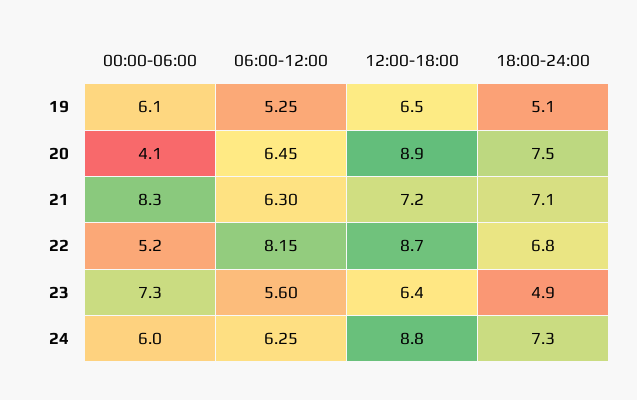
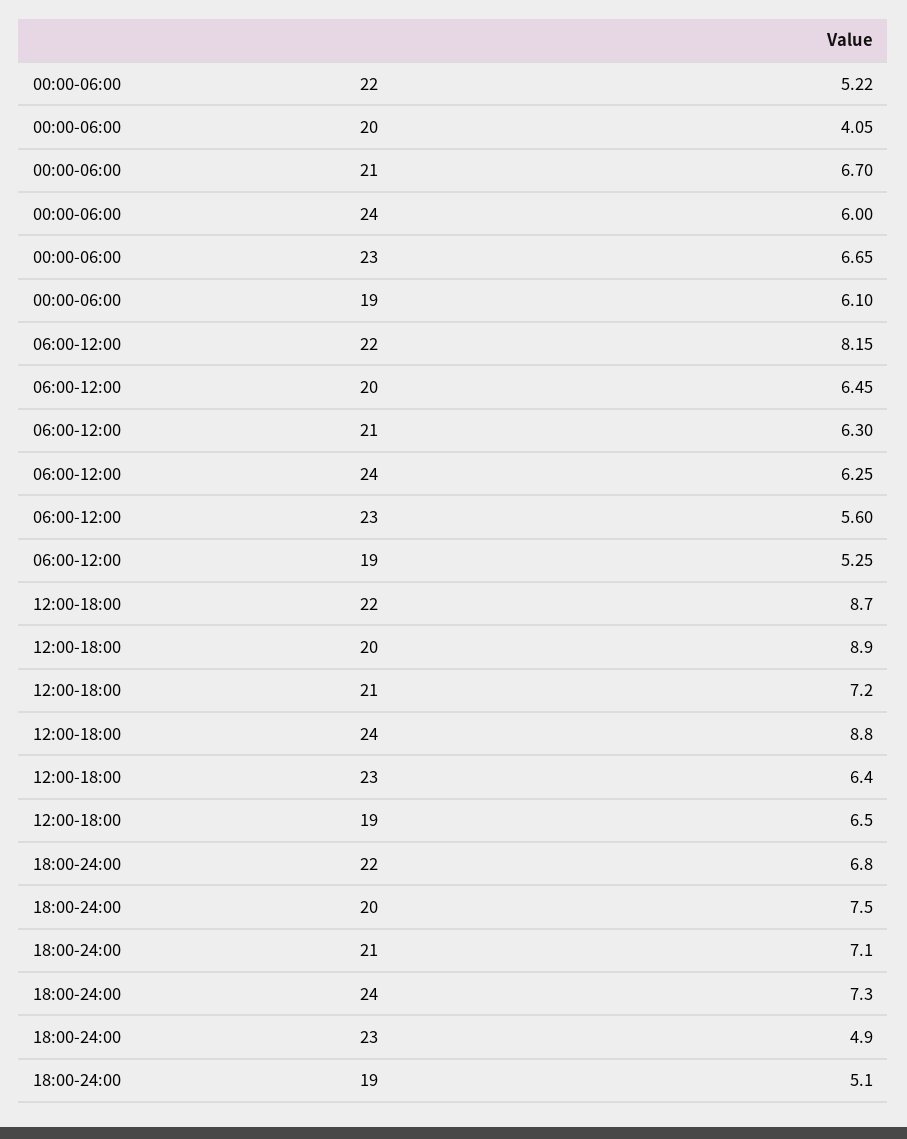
  {
    "00:00-06:00": {
      "19": 6.1,
      "20": 4.05,
-     "21": 8.3,
+     "21": 6.7,
      "22": 5.22,
-     "23": 7.3,
+     "23": 6.65,
      "24": 6
    },
    "06:00-12:00": {
      "19": 5.25,
      "20": 6.45,
      "21": 6.3,
      "22": 8.15,
      "23": 5.6,
      "24": 6.25
    },
    "12:00-18:00": {
      "19": 6.5,
      "20": 8.9,
      "21": 7.2,
      "22": 8.7,
      "23": 6.4,
      "24": 8.8
    },
    "18:00-24:00": {
      "19": 5.1,
      "20": 7.5,
      "21": 7.1,
      "22": 6.8,
      "23": 4.9,
      "24": 7.3
    }
  }

